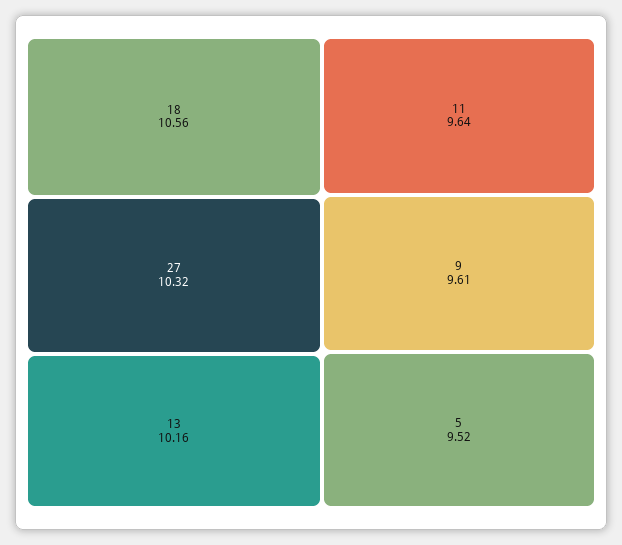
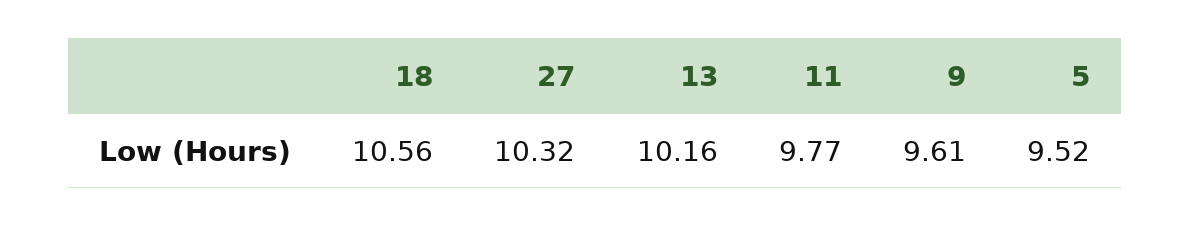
  {
    "18": 10.56,
    "27": 10.32,
    "13": 10.16,
-   "11": 9.64,
+   "11": 9.77,
    "9": 9.61,
    "5": 9.52
  }

